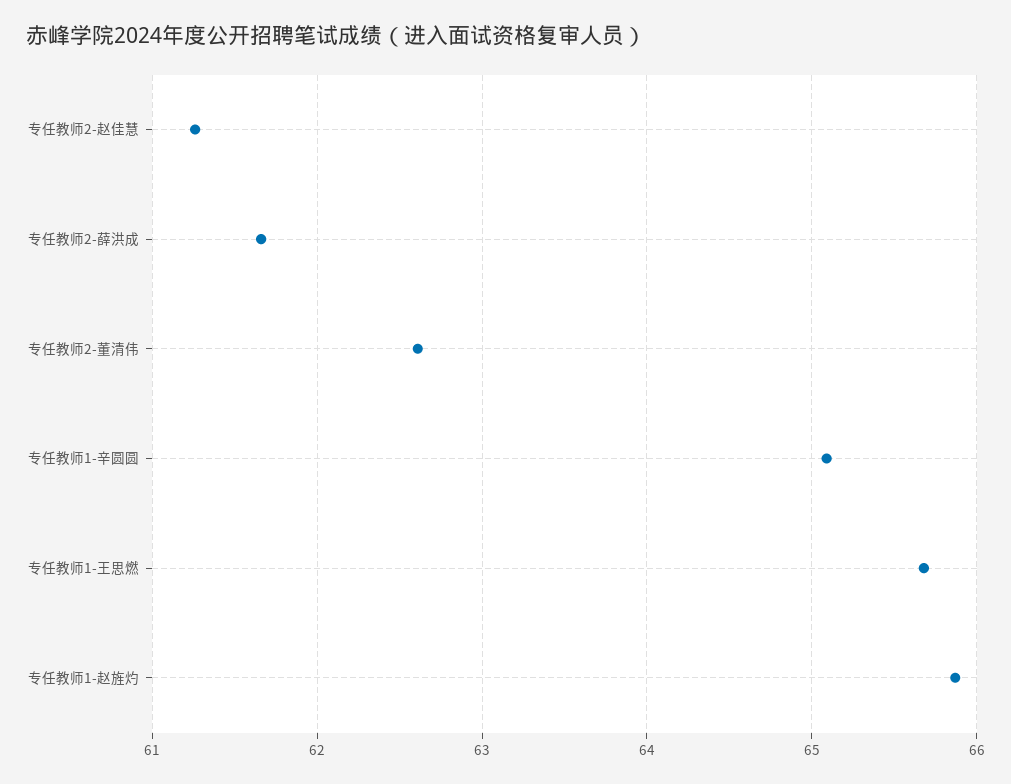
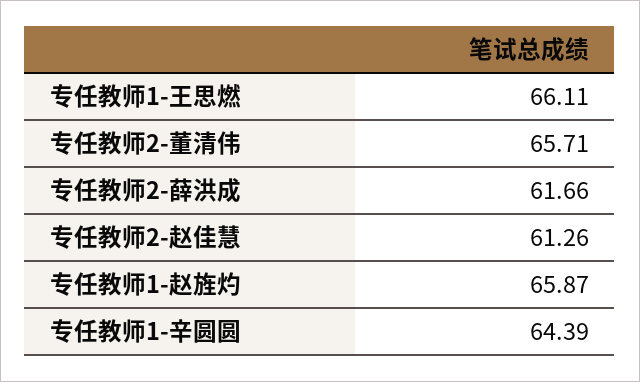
  {
    "专任教师2-赵佳慧": 61.26,
    "专任教师2-薛洪成": 61.66,
-   "专任教师2-董清伟": 62.6,
+   "专任教师2-董清伟": 65.71,
-   "专任教师1-辛圆圆": 65.1,
+   "专任教师1-辛圆圆": 64.39,
-   "专任教师1-王思燃": 65.7,
+   "专任教师1-王思燃": 66.11,
    "专任教师1-赵旌灼": 65.87
  }

